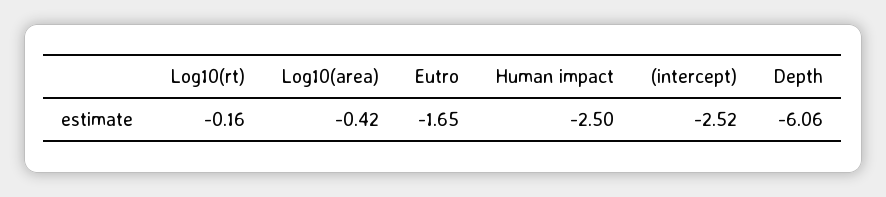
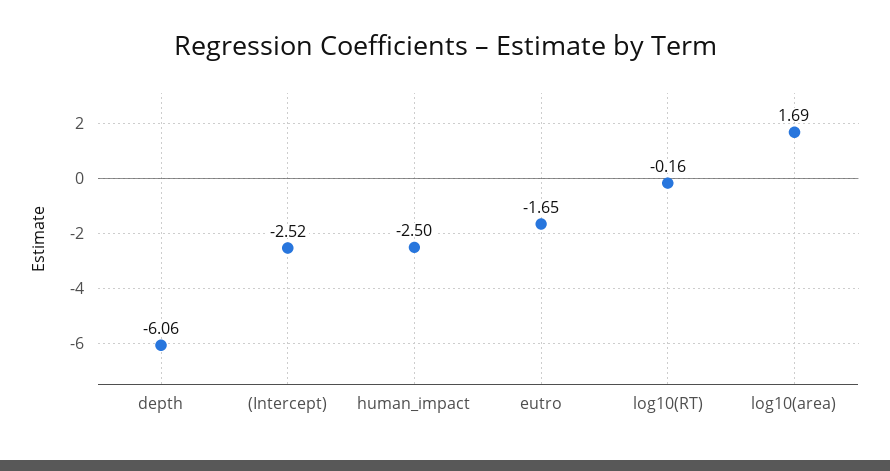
  {
    "Log10(rt)": -0.16,
-   "Log10(area)": -0.42,
+   "Log10(area)": 1.69,
    "Eutro": -1.65,
    "Human impact": -2.5,
    "(intercept)": -2.52,
    "Depth": -6.06
  }

